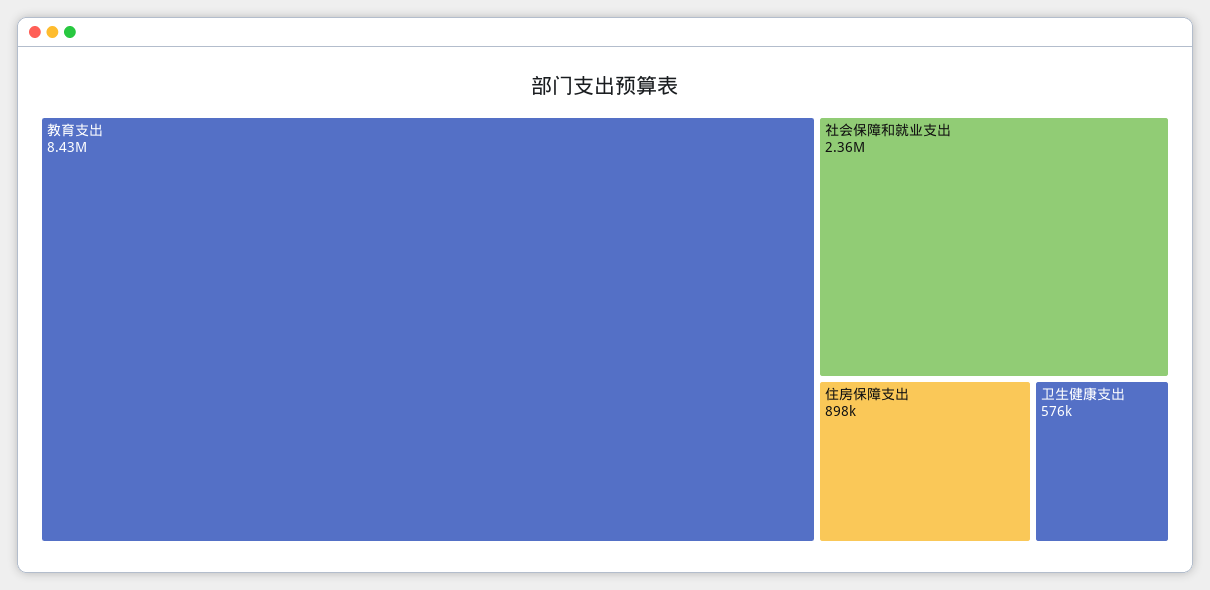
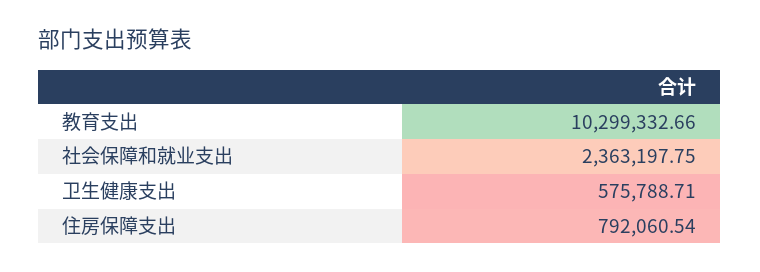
  {
-   "教育支出": 8430000,
+   "教育支出": 10299332.66,
    "社会保障和就业支出": 2363197.75,
-   "住房保障支出": 898000,
+   "住房保障支出": 792060.54,
    "卫生健康支出": 575788.71
  }

